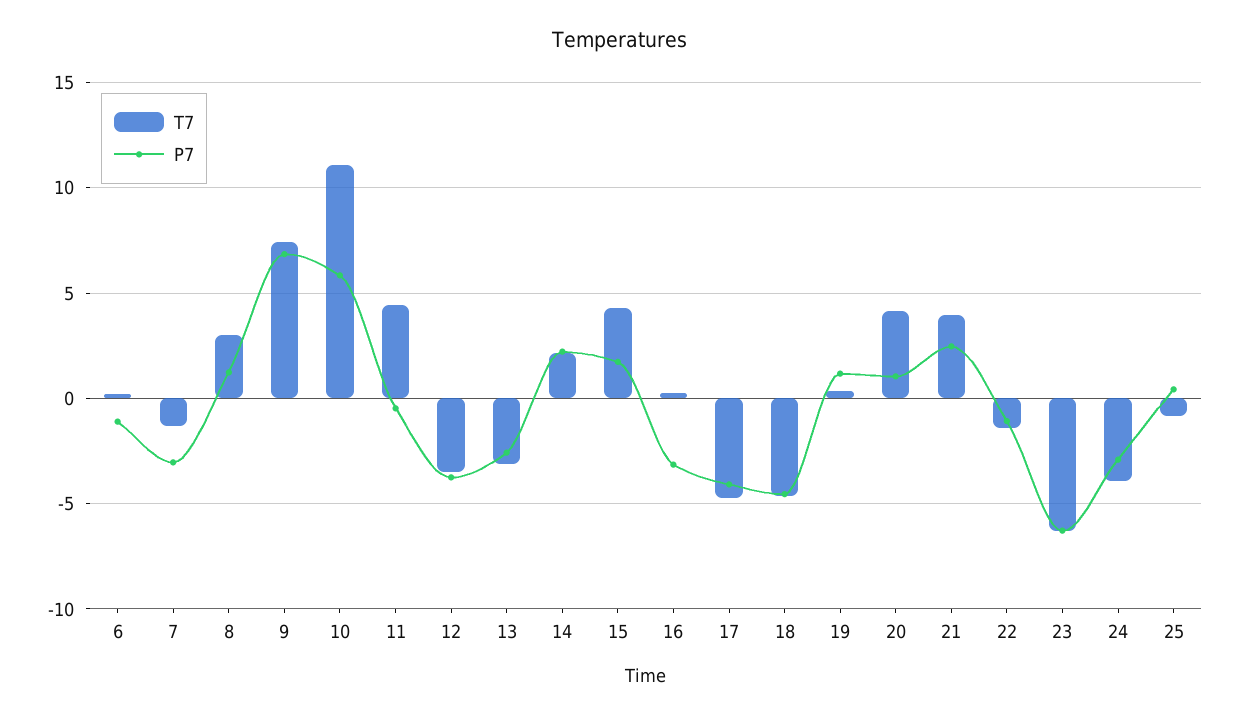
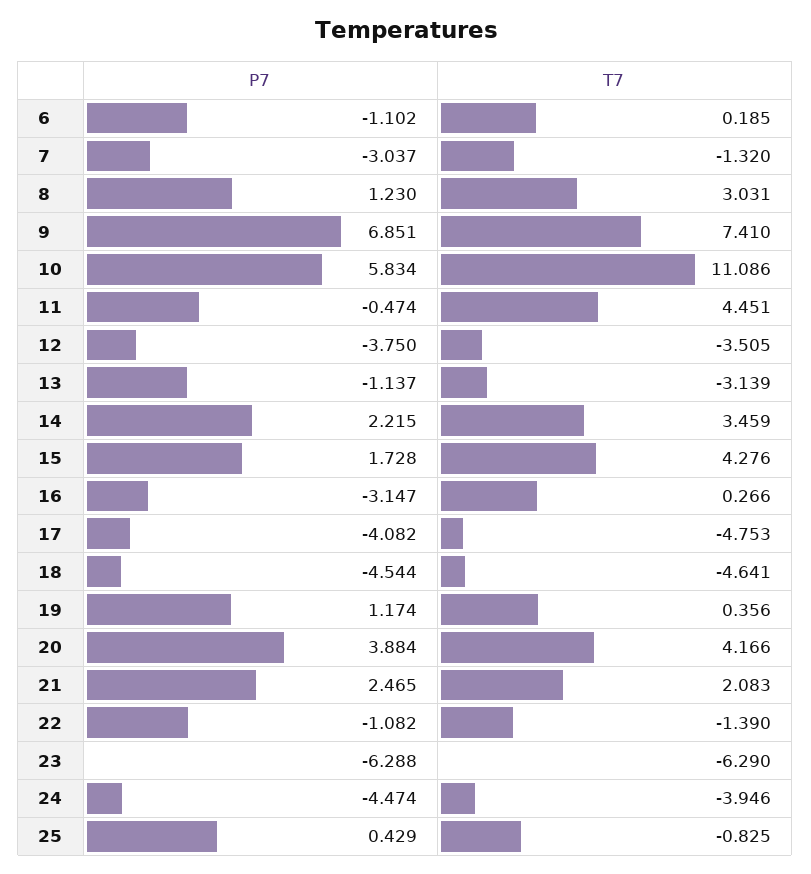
  {
    "T7": {
      "6": 0.185,
      "7": -1.32,
      "8": 3.031,
      "9": 7.41,
      "10": 11.086,
      "11": 4.451,
      "12": -3.505,
      "13": -3.139,
-     "14": 2,
+     "14": 3.459,
      "15": 4.276,
      "16": 0.266,
      "17": -4.753,
      "18": -4.641,
      "19": 0.356,
      "20": 4.166,
-     "21": 4,
+     "21": 2.083,
      "22": -1.39,
      "23": -6.29,
      "24": -3.946,
      "25": -0.825
    },
    "P7": {
      "6": -1.102,
      "7": -3.037,
      "8": 1.23,
      "9": 6.851,
      "10": 5.834,
      "11": -0.474,
      "12": -3.75,
-     "13": -2.5,
+     "13": -1.137,
      "14": 2.215,
      "15": 1.728,
      "16": -3.147,
      "17": -4.082,
      "18": -4.544,
      "19": 1.174,
-     "20": 1,
+     "20": 3.884,
      "21": 2.465,
      "22": -1.082,
      "23": -6.288,
-     "24": -3,
+     "24": -4.474,
      "25": 0.429
    }
  }

